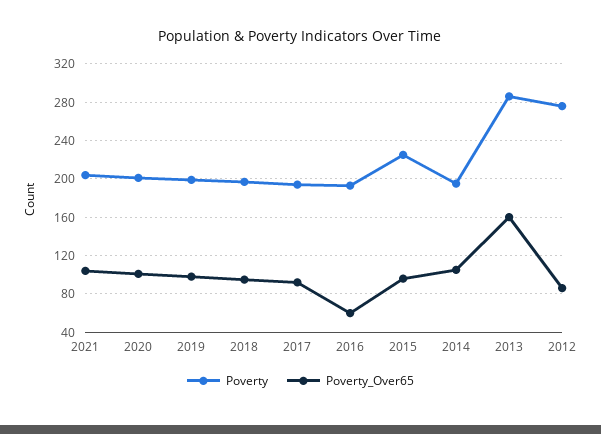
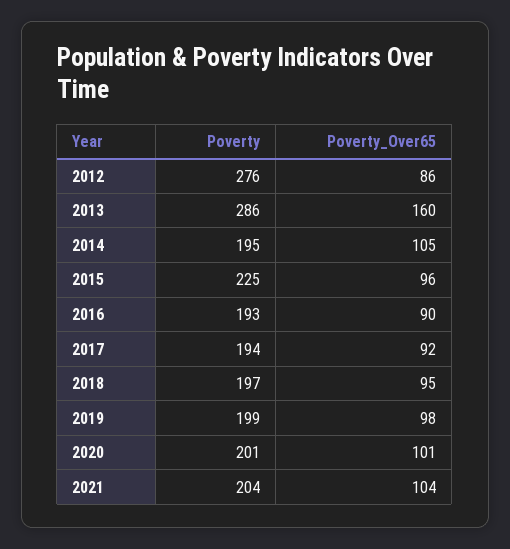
  {
    "Poverty": {
      "2021": 204,
      "2020": 201,
      "2019": 199,
      "2018": 197,
      "2017": 194,
      "2016": 193,
      "2015": 225,
      "2014": 195,
      "2013": 286,
      "2012": 276
    },
    "Poverty_Over65": {
      "2021": 104,
      "2020": 101,
      "2019": 98,
      "2018": 95,
      "2017": 92,
-     "2016": 60,
+     "2016": 90,
      "2015": 96,
      "2014": 105,
      "2013": 160,
      "2012": 86
    }
  }

